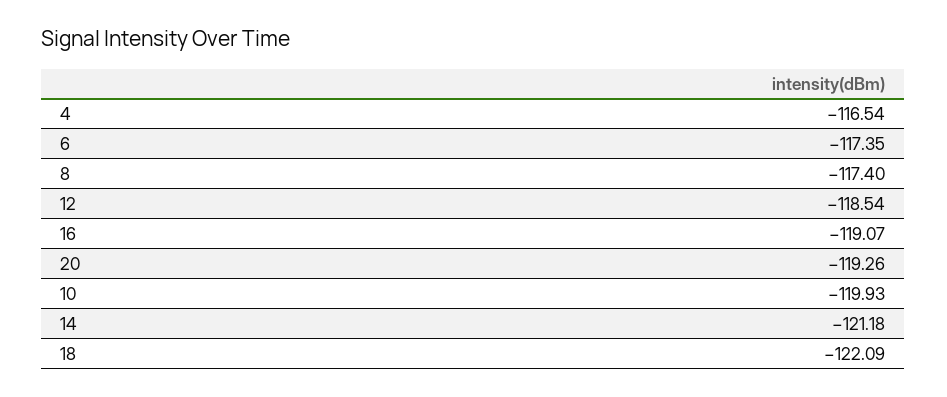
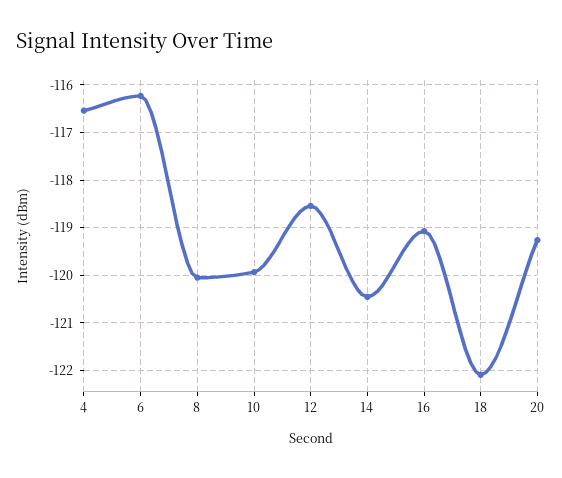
  {
    "4": -116.54,
-   "6": -117.35,
+   "6": -116.2,
-   "8": -117.4,
+   "8": -120,
    "12": -118.54,
    "16": -119.07,
    "20": -119.26,
    "10": -119.93,
-   "14": -121.18,
+   "14": -120.4,
    "18": -122.09
  }

